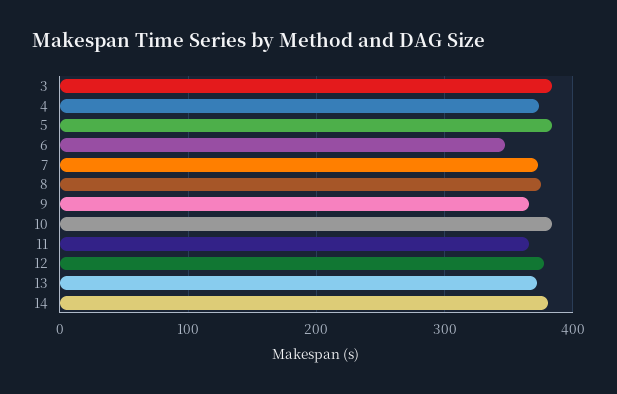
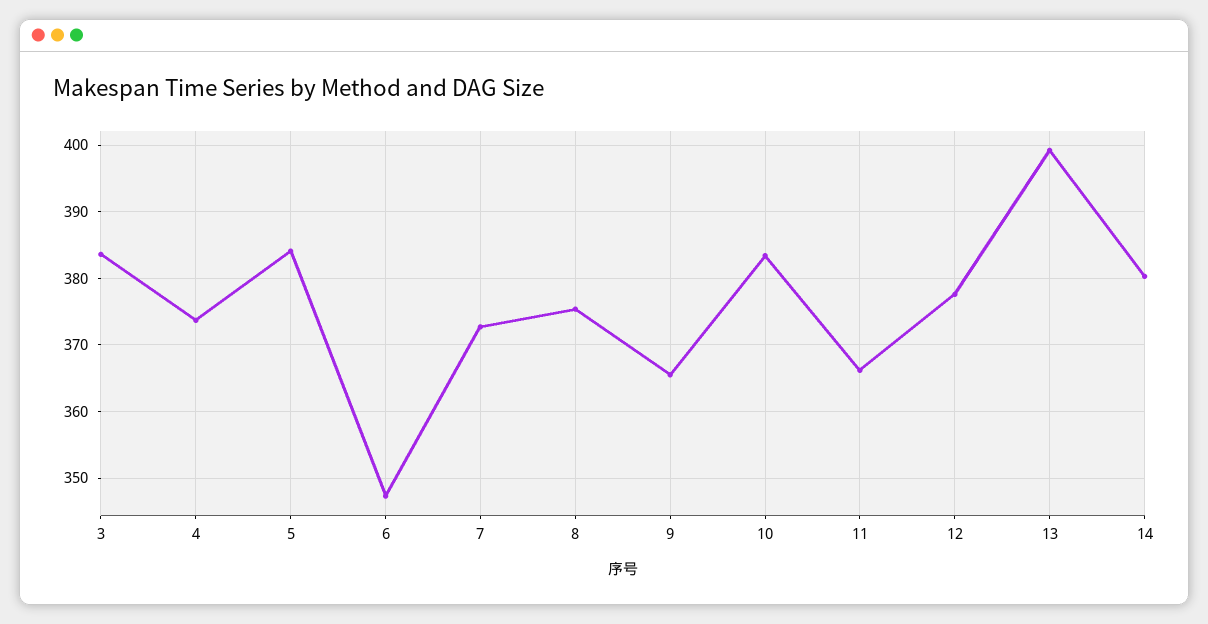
  {
    "3": 384,
    "4": 374,
    "5": 384,
    "6": 347,
    "7": 373,
    "8": 375,
    "9": 366,
    "10": 383,
    "11": 366,
    "12": 378,
-   "13": 370,
+   "13": 399,
    "14": 380
  }

